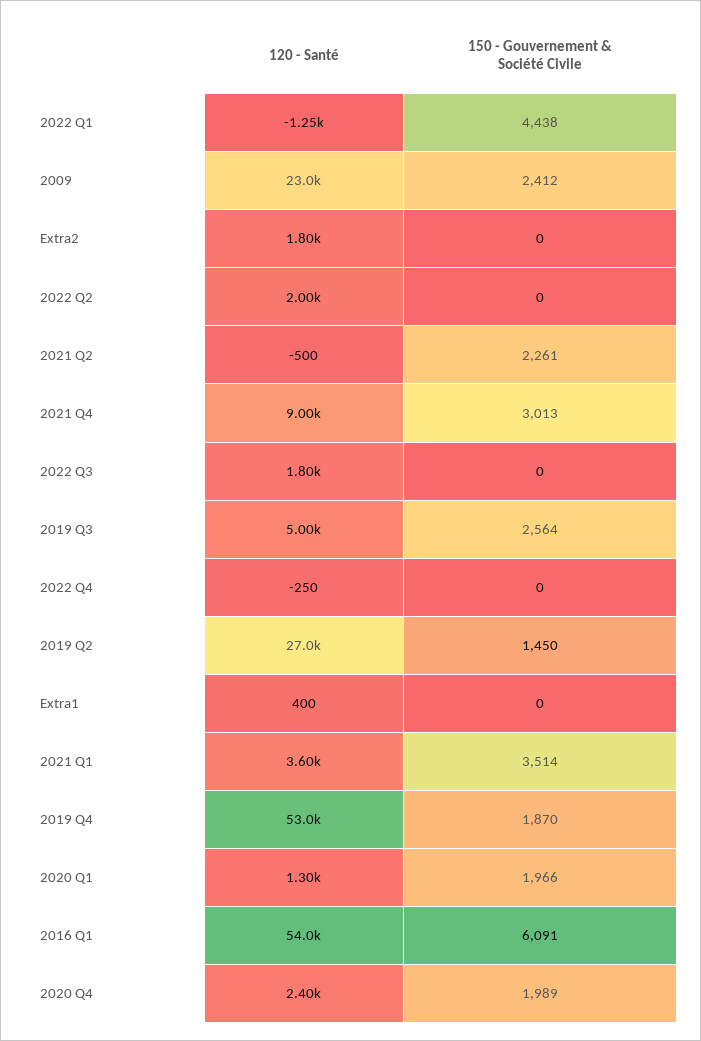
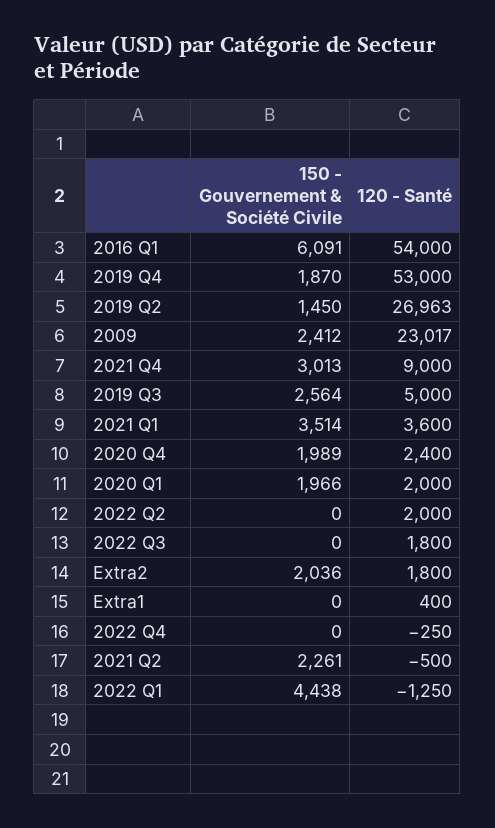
  {
    "120 - Santé": {
      "2022 Q1": -1250,
      "2009": 23017,
      "Extra2": 1800,
      "2022 Q2": 2000,
      "2021 Q2": -500,
      "2021 Q4": 9000,
      "2022 Q3": 1800,
      "2019 Q3": 5000,
      "2022 Q4": -250,
      "2019 Q2": 26963,
      "Extra1": 400,
      "2021 Q1": 3600,
      "2019 Q4": 53000,
-     "2020 Q1": 1300,
+     "2020 Q1": 2000,
      "2016 Q1": 54000,
      "2020 Q4": 2400
    },
    "150 - Gouvernement & Société Civile": {
      "2022 Q1": 4438,
      "2009": 2412,
-     "Extra2": 0,
+     "Extra2": 2036,
      "2022 Q2": 0,
      "2021 Q2": 2261,
      "2021 Q4": 3013,
      "2022 Q3": 0,
      "2019 Q3": 2564,
      "2022 Q4": 0,
      "2019 Q2": 1450,
      "Extra1": 0,
      "2021 Q1": 3514,
      "2019 Q4": 1870,
      "2020 Q1": 1966,
      "2016 Q1": 6091,
      "2020 Q4": 1989
    }
  }

